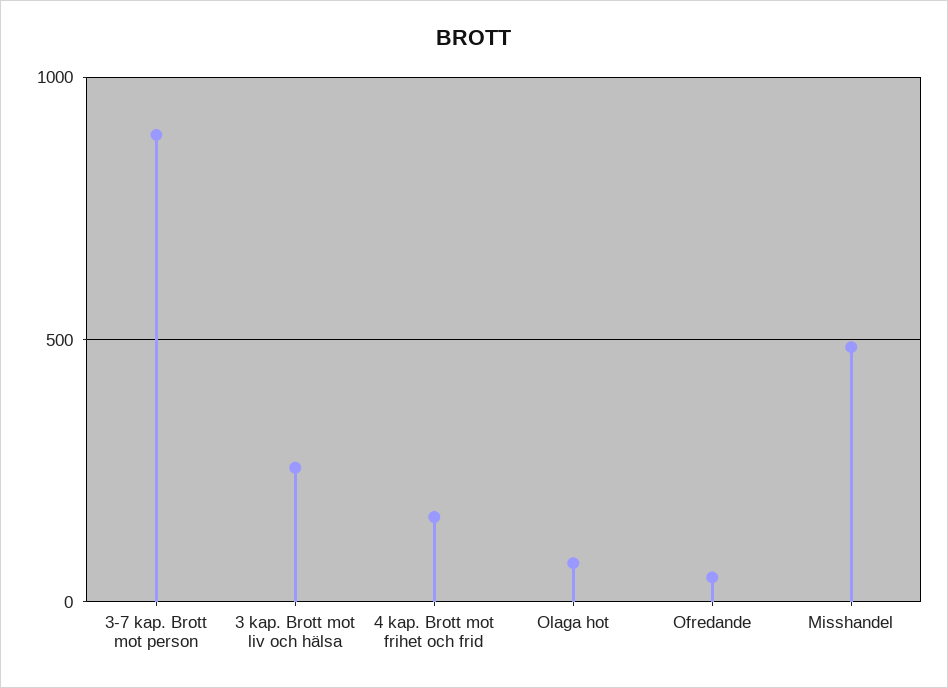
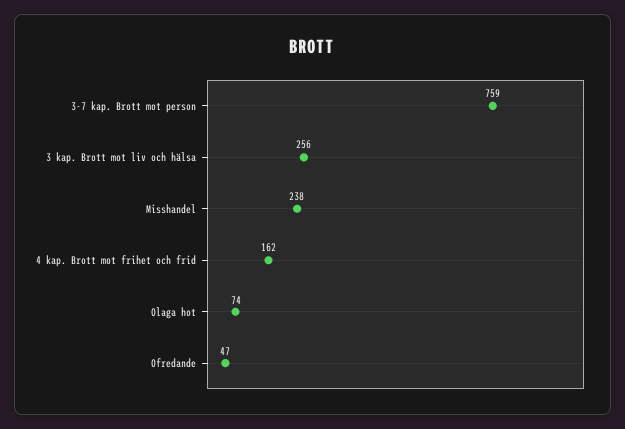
  {
-   "3-7 kap. Brott mot person": 900,
+   "3-7 kap. Brott mot person": 759,
    "3 kap. Brott mot liv och hälsa": 256,
    "4 kap. Brott mot frihet och frid": 162,
    "Olaga hot": 74,
    "Ofredande": 47,
-   "Misshandel": 500
+   "Misshandel": 238
  }

